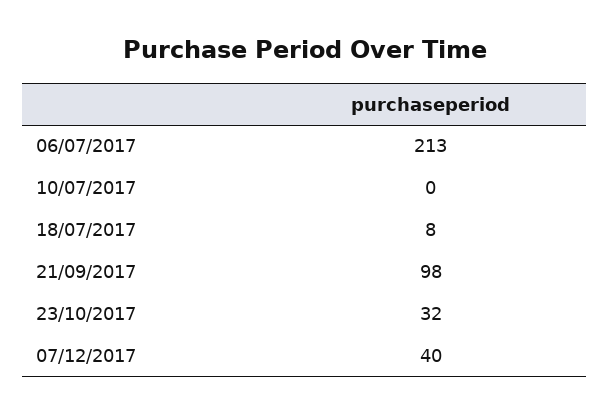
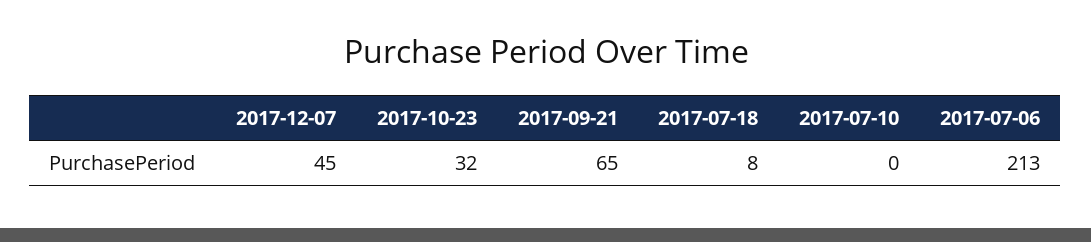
  {
    "06/07/2017": 213,
    "10/07/2017": 0,
    "18/07/2017": 8,
-   "21/09/2017": 98,
+   "21/09/2017": 65,
    "23/10/2017": 32,
-   "07/12/2017": 40
+   "07/12/2017": 45
  }

